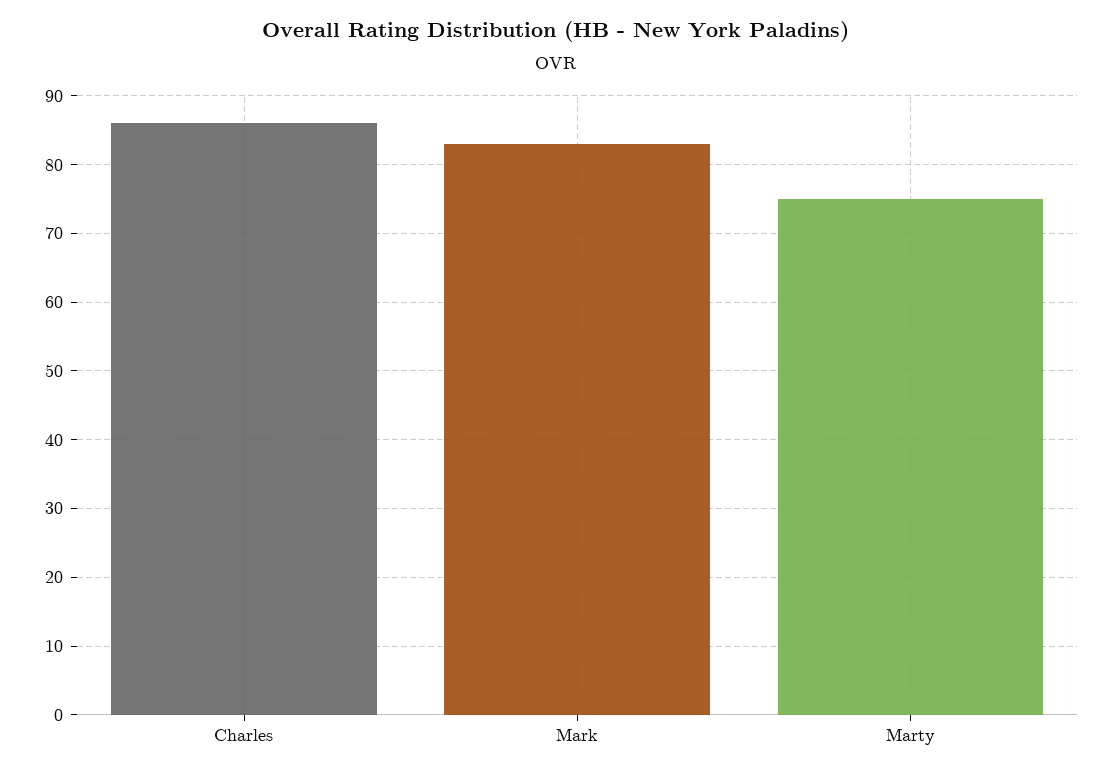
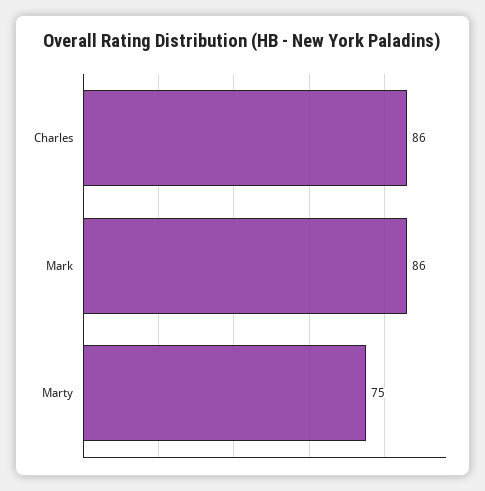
  {
    "Charles": 86,
-   "Mark": 83,
+   "Mark": 86,
    "Marty": 75
  }

